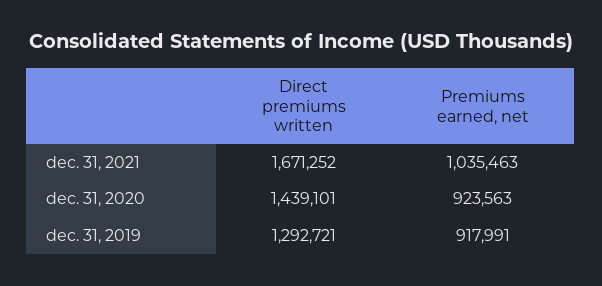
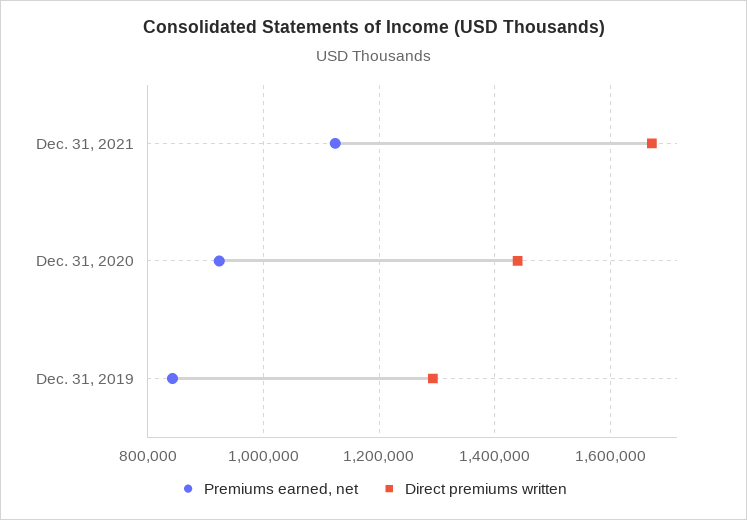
  {
    "Direct premiums written": {
      "dec. 31, 2021": 1671252,
      "dec. 31, 2020": 1439101,
      "dec. 31, 2019": 1292721
    },
    "Premiums earned, net": {
-     "dec. 31, 2021": 1035463,
+     "dec. 31, 2021": 1120000,
      "dec. 31, 2020": 923563,
-     "dec. 31, 2019": 917991
+     "dec. 31, 2019": 840000
    }
  }

